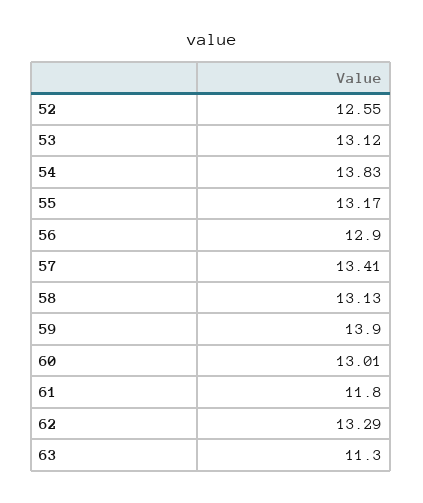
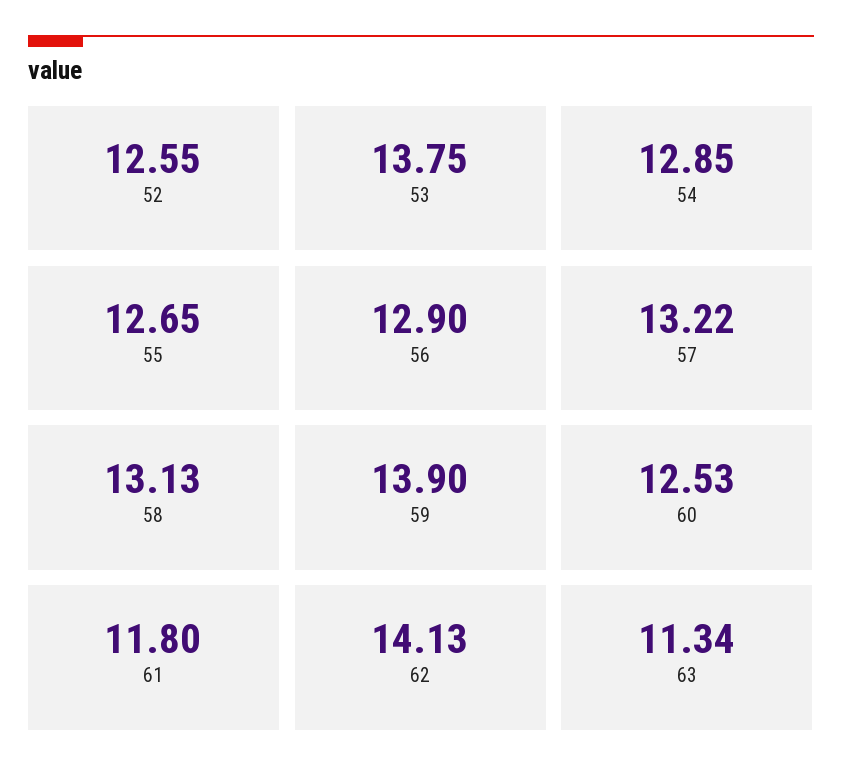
  {
    "52": 12.55,
-   "53": 13.12,
+   "53": 13.75,
-   "54": 13.83,
+   "54": 12.85,
-   "55": 13.17,
+   "55": 12.65,
    "56": 12.9,
-   "57": 13.41,
+   "57": 13.22,
    "58": 13.13,
    "59": 13.9,
-   "60": 13.01,
+   "60": 12.53,
    "61": 11.8,
-   "62": 13.29,
+   "62": 14.13,
-   "63": 11.3
+   "63": 11.34
  }

